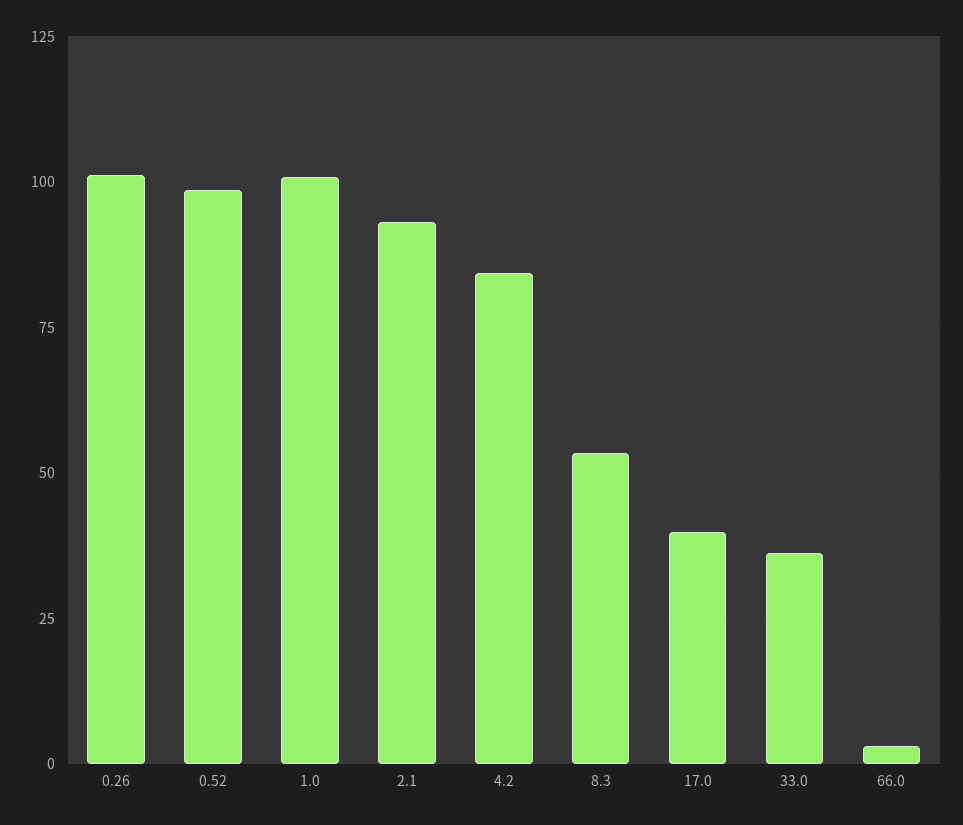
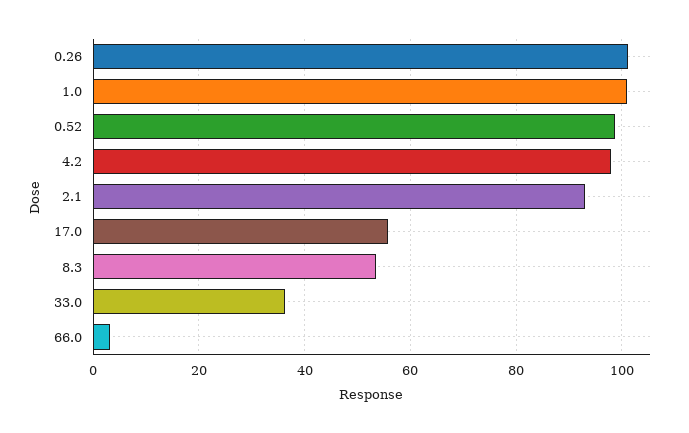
  {
    "0.26": 102,
    "0.52": 98,
    "1.0": 100,
    "2.1": 94,
-   "4.2": 85,
+   "4.2": 98,
    "8.3": 54,
-   "17.0": 40,
+   "17.0": 56,
    "33.0": 36,
    "66.0": 4
  }

